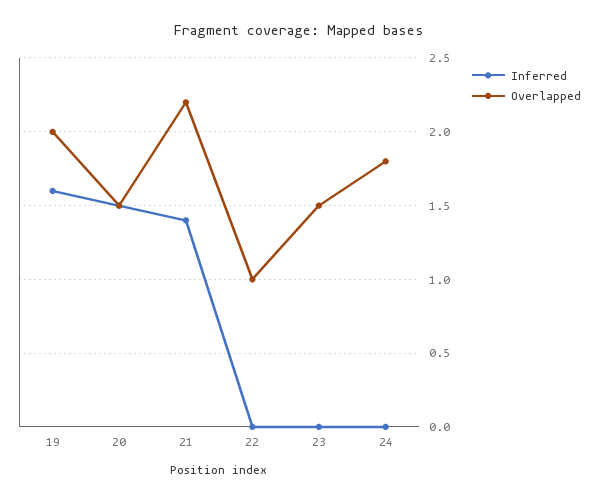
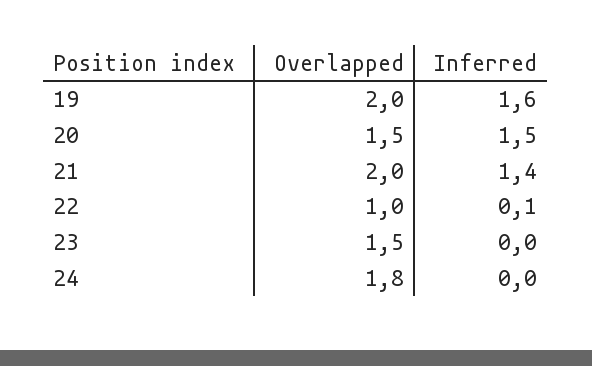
  {
    "Inferred": {
      "19": 1.6,
      "20": 1.5,
      "21": 1.4,
-     "22": 0,
+     "22": 0.1,
      "23": 0,
      "24": 0
    },
    "Overlapped": {
      "19": 2,
      "20": 1.5,
-     "21": 2.2,
+     "21": 2,
      "22": 1,
      "23": 1.5,
      "24": 1.8
    }
  }

